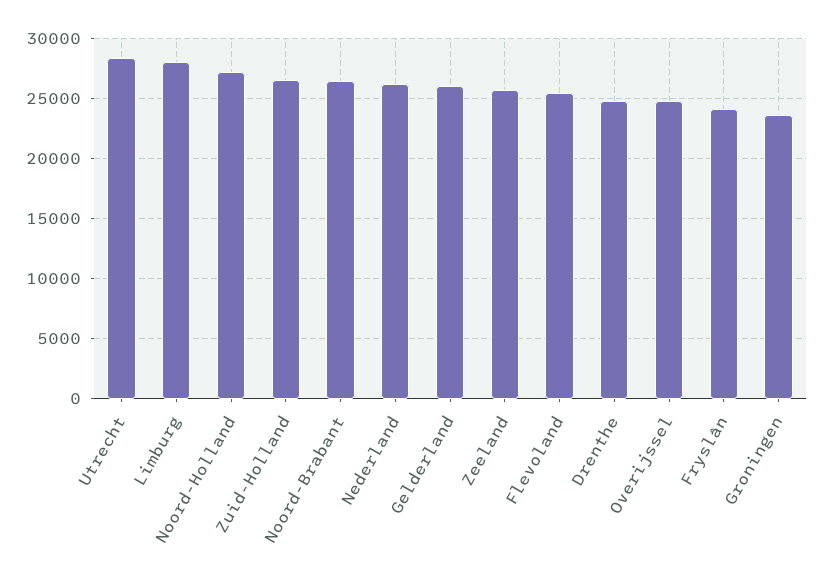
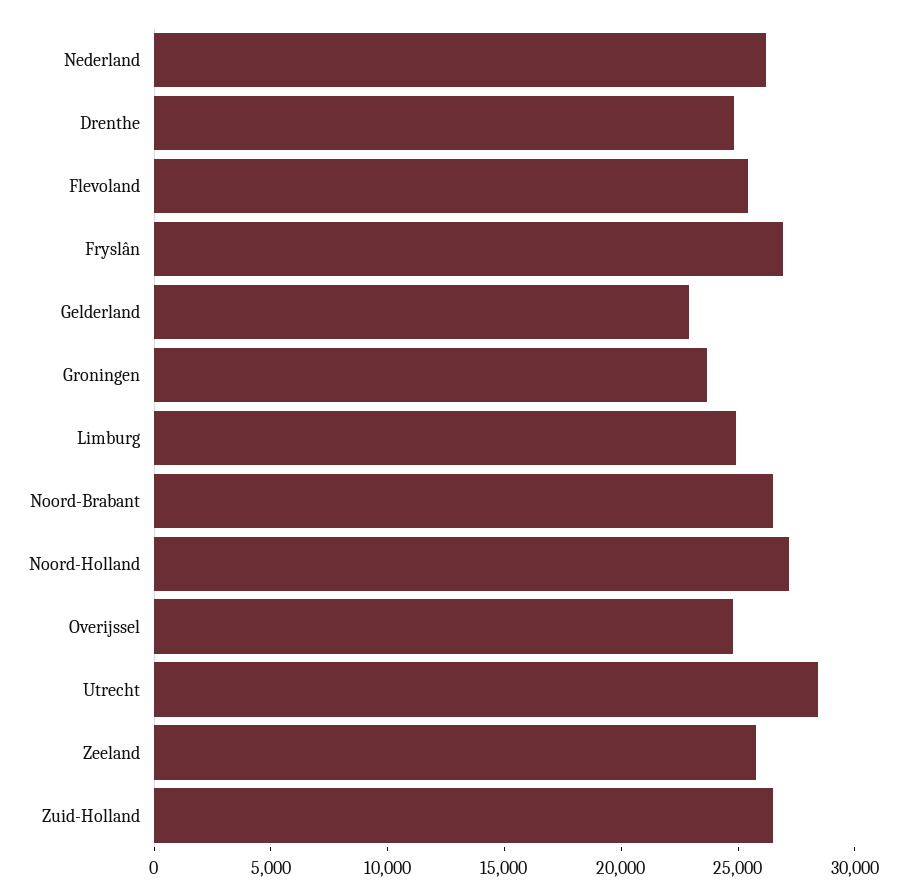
  {
    "Utrecht": 28500,
-   "Limburg": 28000,
+   "Limburg": 25000,
    "Noord-Holland": 27000,
    "Zuid-Holland": 26500,
    "Noord-Brabant": 26500,
    "Nederland": 26000,
-   "Gelderland": 26000,
+   "Gelderland": 23000,
    "Zeeland": 26000,
    "Flevoland": 25500,
    "Drenthe": 25000,
    "Overijssel": 25000,
-   "Fryslân": 24000,
+   "Fryslân": 27000,
    "Groningen": 23500
  }

